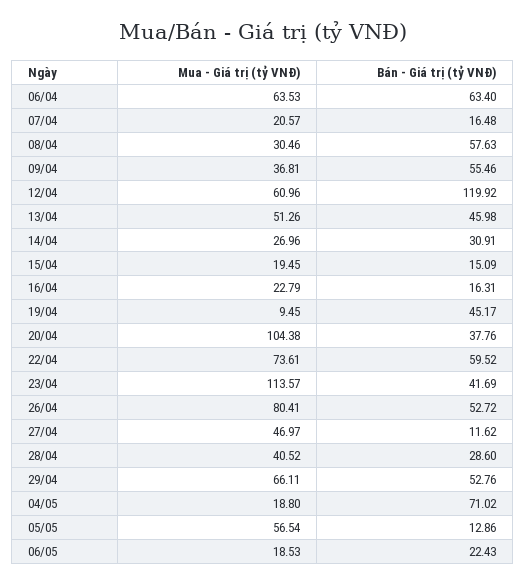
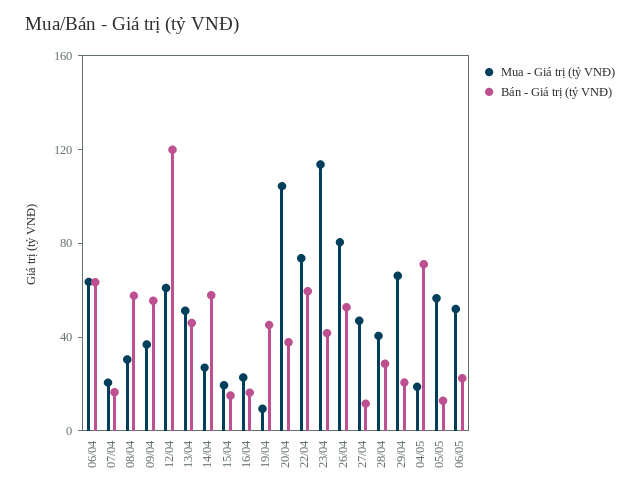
  {
    "Mua - Giá trị (tỷ VNĐ)": {
      "06/04": 63.53,
      "07/04": 20.57,
      "08/04": 30.46,
      "09/04": 36.81,
      "12/04": 60.96,
      "13/04": 51.26,
      "14/04": 26.96,
      "15/04": 19.45,
      "16/04": 22.79,
      "19/04": 9.45,
      "20/04": 104.38,
      "22/04": 73.61,
      "23/04": 113.57,
      "26/04": 80.41,
      "27/04": 46.97,
      "28/04": 40.52,
      "29/04": 66.11,
      "04/05": 18.8,
      "05/05": 56.54,
-     "06/05": 18.53
+     "06/05": 50
    },
    "Bán - Giá trị (tỷ VNĐ)": {
      "06/04": 63.4,
      "07/04": 16.48,
      "08/04": 57.63,
      "09/04": 55.46,
      "12/04": 119.92,
      "13/04": 45.98,
-     "14/04": 30.91,
+     "14/04": 60,
      "15/04": 15.09,
      "16/04": 16.31,
      "19/04": 45.17,
      "20/04": 37.76,
      "22/04": 59.52,
      "23/04": 41.69,
      "26/04": 52.72,
      "27/04": 11.62,
      "28/04": 28.6,
-     "29/04": 52.76,
+     "29/04": 20,
      "04/05": 71.02,
      "05/05": 12.86,
      "06/05": 22.43
    }
  }

